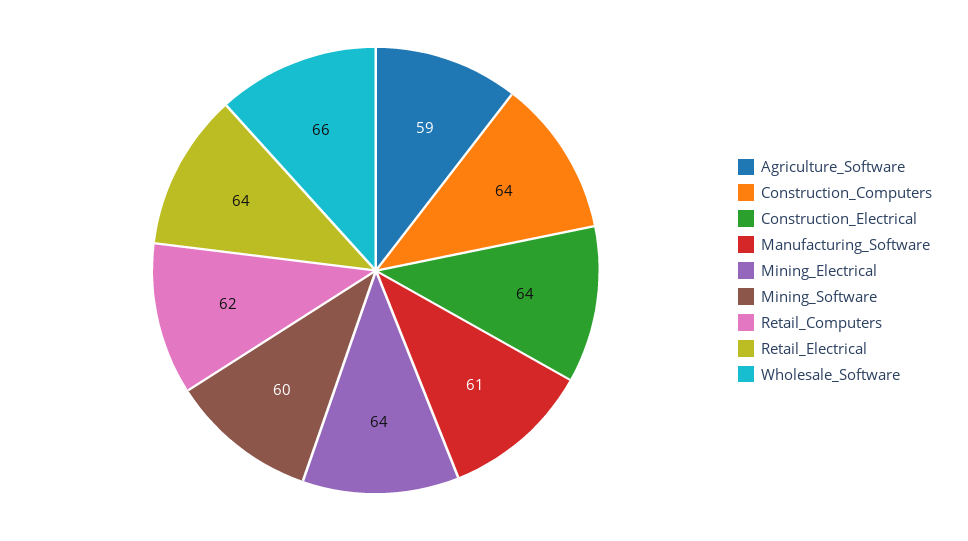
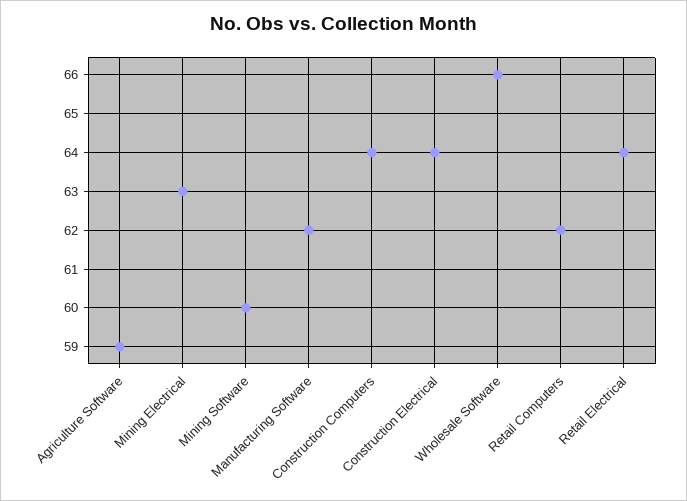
  {
    "Agriculture_Software": 59,
    "Construction_Computers": 64,
    "Construction_Electrical": 64,
-   "Manufacturing_Software": 61,
+   "Manufacturing_Software": 62,
-   "Mining_Electrical": 64,
+   "Mining_Electrical": 63,
    "Mining_Software": 60,
    "Retail_Computers": 62,
    "Retail_Electrical": 64,
    "Wholesale_Software": 66
  }

